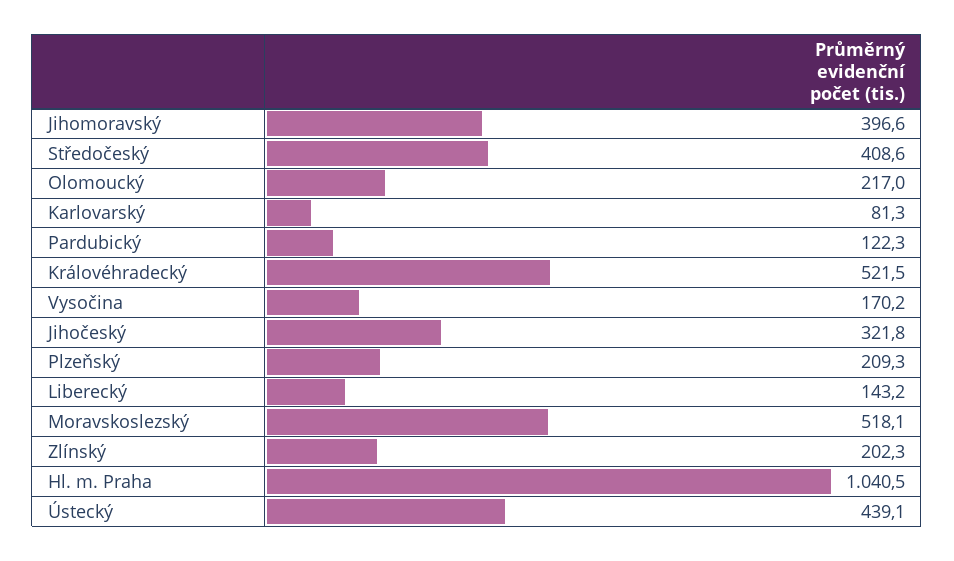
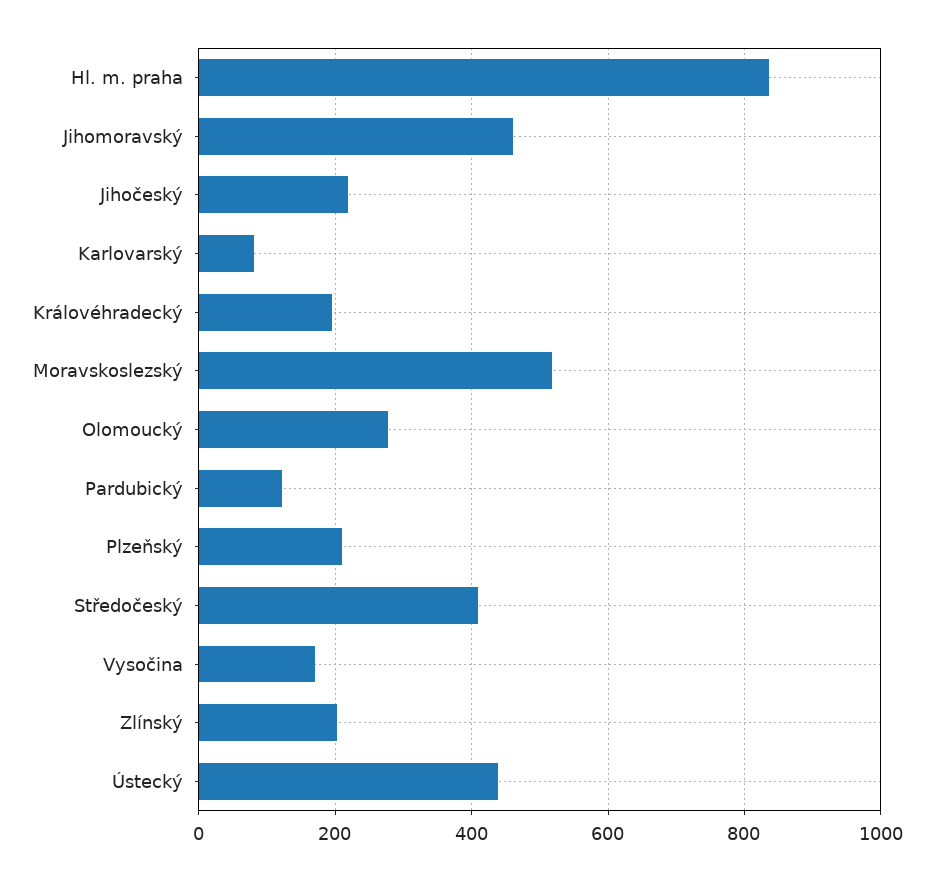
  {
-   "Jihomoravský": 396.6,
+   "Jihomoravský": 460,
    "Středočeský": 408.6,
-   "Olomoucký": 217,
+   "Olomoucký": 280,
    "Karlovarský": 81.3,
    "Pardubický": 122.3,
-   "Královéhradecký": 521.5,
+   "Královéhradecký": 200,
    "Vysočina": 170.2,
-   "Jihočeský": 321.8,
+   "Jihočeský": 220,
    "Plzeňský": 209.3,
-   "Liberecký": 143.2,
    "Moravskoslezský": 518.1,
    "Zlínský": 202.3,
-   "Hl. m. Praha": 1040.5,
+   "Hl. m. Praha": 840,
    "Ústecký": 439.1
  }

